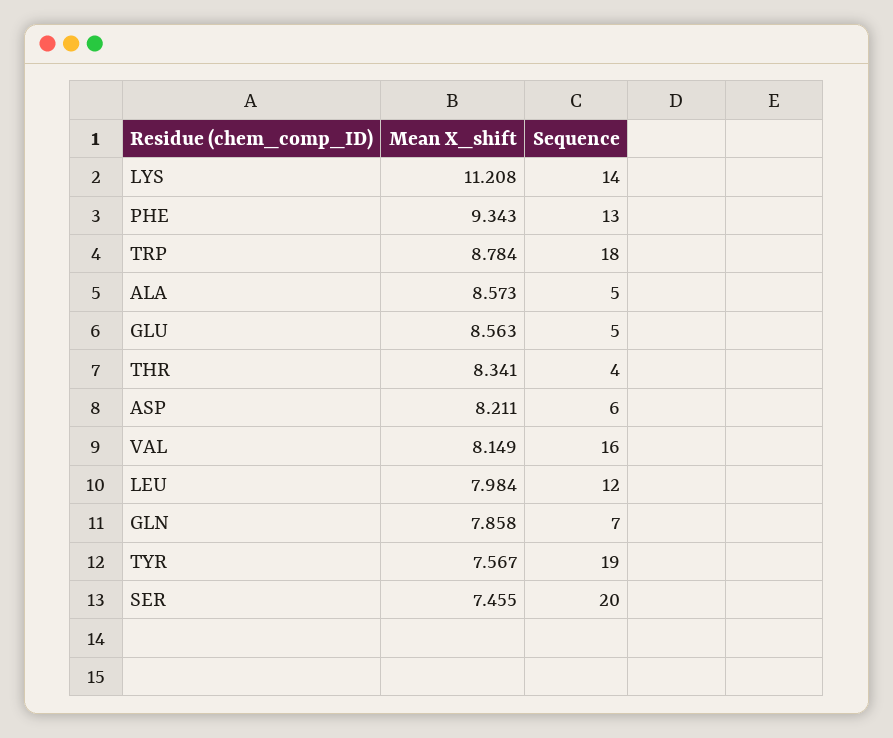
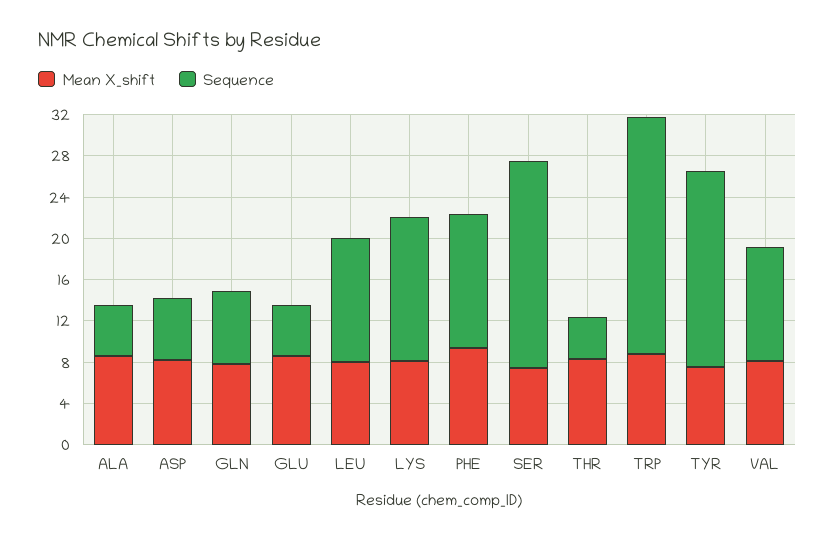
  {
    "Mean X_shift": {
-     "LYS": 11.208,
+     "LYS": 8,
      "PHE": 9.343,
      "TRP": 8.784,
      "ALA": 8.573,
      "GLU": 8.563,
      "THR": 8.341,
      "ASP": 8.211,
      "VAL": 8.149,
      "LEU": 7.984,
      "GLN": 7.858,
      "TYR": 7.567,
      "SER": 7.455
    },
    "Sequence": {
      "LYS": 14,
      "PHE": 13,
-     "TRP": 18,
+     "TRP": 23,
      "ALA": 5,
      "GLU": 5,
      "THR": 4,
      "ASP": 6,
-     "VAL": 16,
+     "VAL": 11,
      "LEU": 12,
      "GLN": 7,
      "TYR": 19,
      "SER": 20
    }
  }

